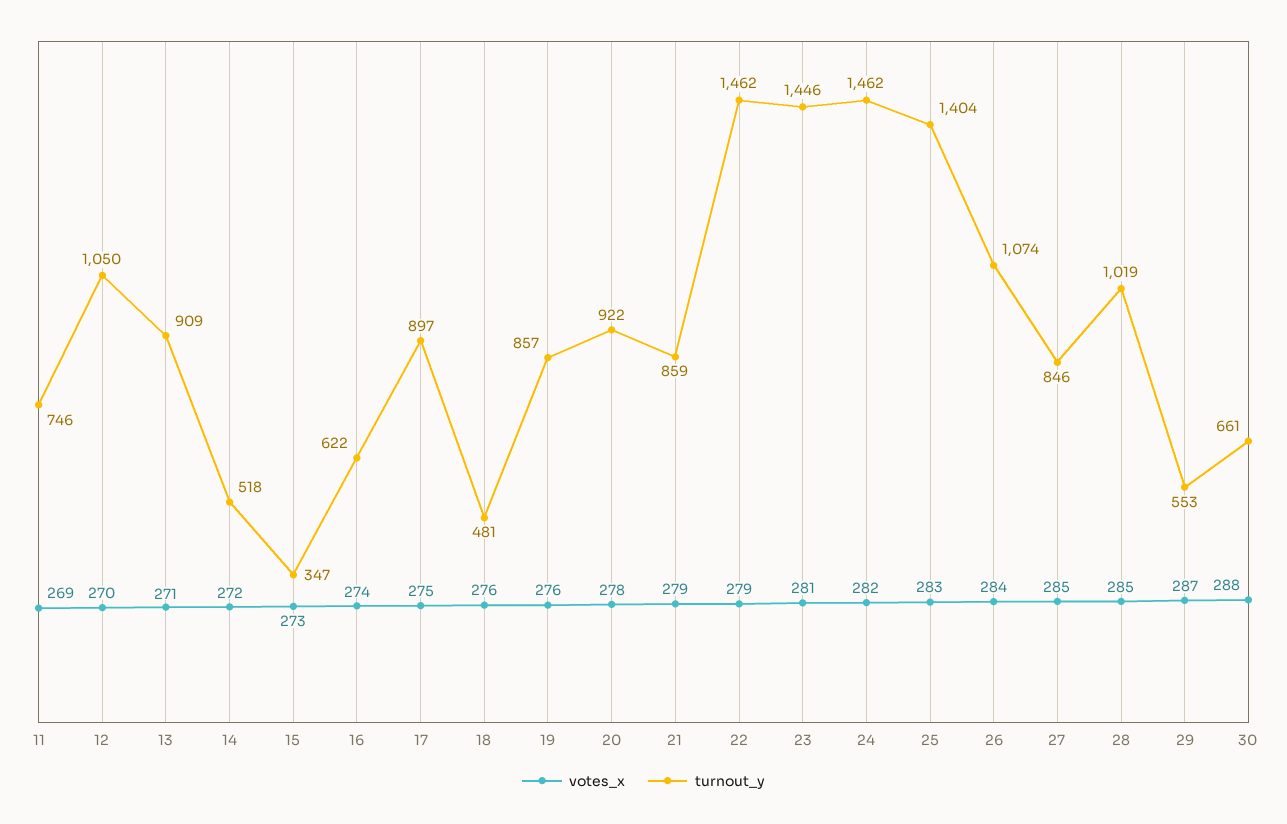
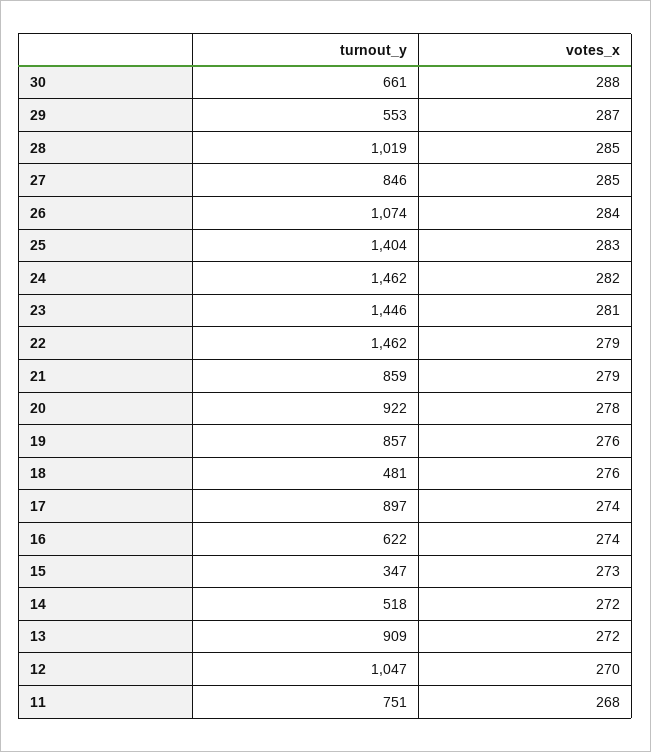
  {
    "votes_x": {
-     "11": 269,
+     "11": 268,
      "12": 270,
-     "13": 271,
+     "13": 272,
      "14": 272,
      "15": 273,
      "16": 274,
-     "17": 275,
+     "17": 274,
      "18": 276,
      "19": 276,
      "20": 278,
      "21": 279,
      "22": 279,
      "23": 281,
      "24": 282,
      "25": 283,
      "26": 284,
      "27": 285,
      "28": 285,
      "29": 287,
      "30": 288
    },
    "turnout_y": {
-     "11": 746,
+     "11": 751,
-     "12": 1050,
+     "12": 1047,
      "13": 909,
      "14": 518,
      "15": 347,
      "16": 622,
      "17": 897,
      "18": 481,
      "19": 857,
      "20": 922,
      "21": 859,
      "22": 1462,
      "23": 1446,
      "24": 1462,
      "25": 1404,
      "26": 1074,
      "27": 846,
      "28": 1019,
      "29": 553,
      "30": 661
    }
  }

